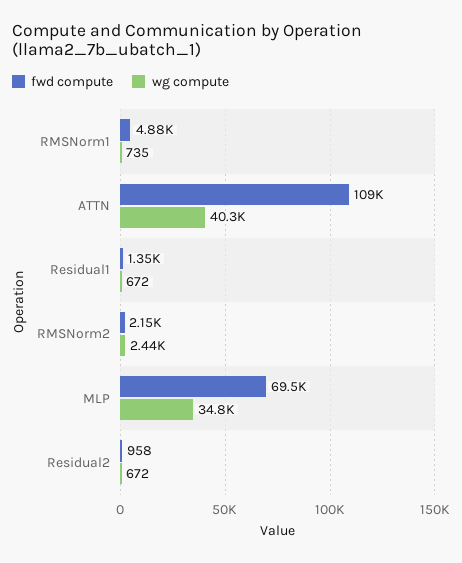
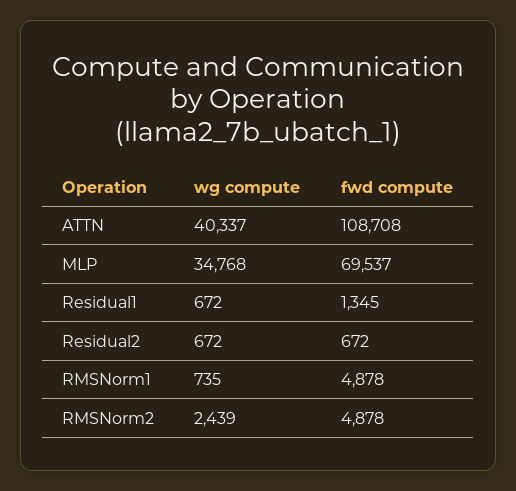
  {
    "fwd compute": {
      "RMSNorm1": 4878,
      "ATTN": 108708,
      "Residual1": 1345,
-     "RMSNorm2": 2150,
+     "RMSNorm2": 4878,
      "MLP": 69537,
-     "Residual2": 958
+     "Residual2": 672
    },
    "wg compute": {
      "RMSNorm1": 735,
      "ATTN": 40337,
      "Residual1": 672,
      "RMSNorm2": 2439,
      "MLP": 34768,
      "Residual2": 672
    }
  }

